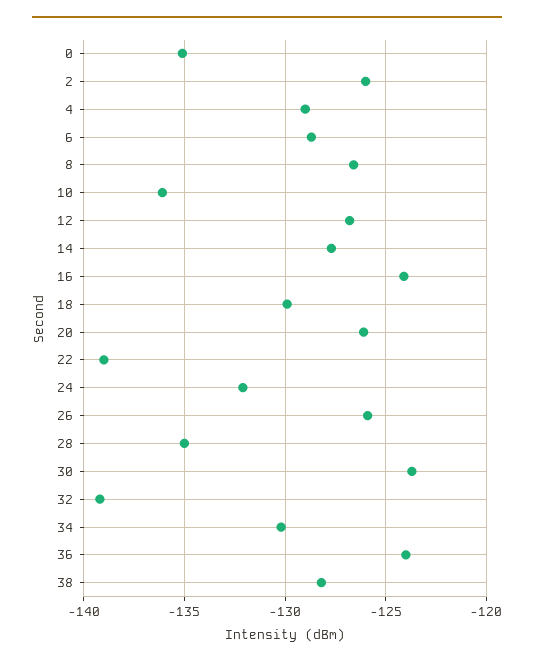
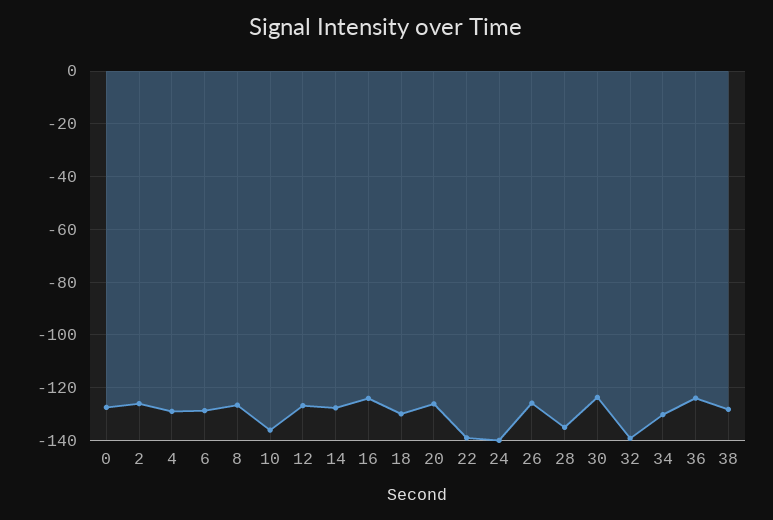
  {
-   "0": -135,
+   "0": -127.5,
    "2": -126,
    "4": -129,
    "6": -128.5,
    "8": -126.5,
    "10": -136,
    "12": -127,
    "14": -127.5,
    "16": -124,
    "18": -130,
    "20": -126,
    "22": -139,
-   "24": -132,
+   "24": -140,
    "26": -126,
    "28": -135,
    "30": -123.5,
    "32": -139,
    "34": -130,
    "36": -124,
    "38": -128
  }

